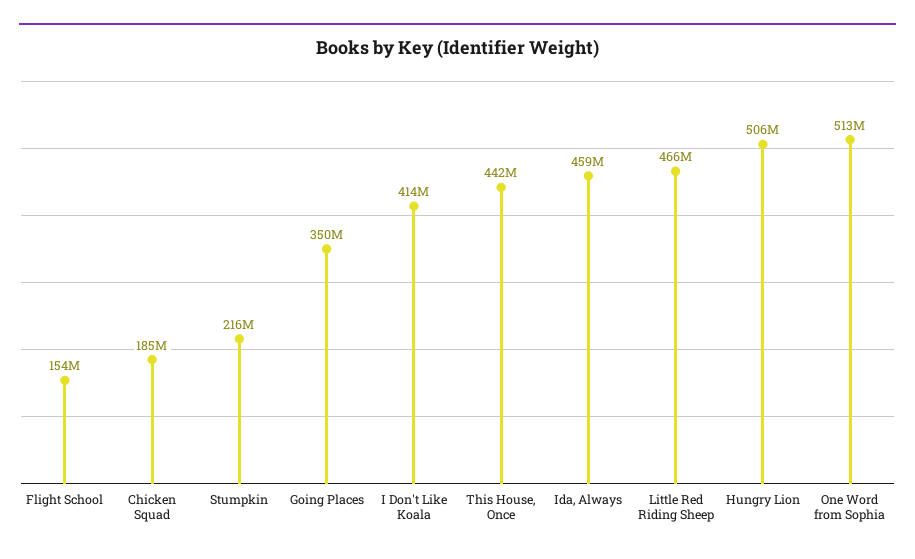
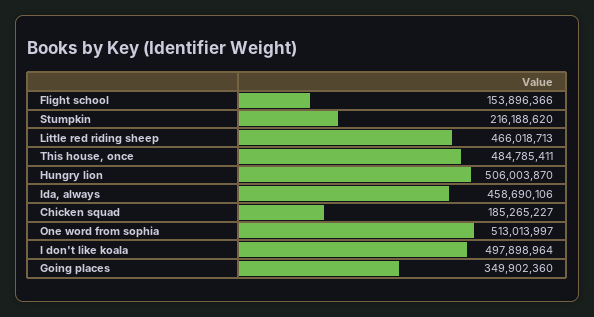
  {
    "Flight School": 153896366,
    "Chicken Squad": 185265227,
    "Stumpkin": 216188620,
    "Going Places": 349902360,
-   "I Don't Like Koala": 414000000,
+   "I Don't Like Koala": 497898964,
-   "This House, Once": 442000000,
+   "This House, Once": 484785411,
    "Ida, Always": 458690106,
    "Little Red Riding Sheep": 466018713,
    "Hungry Lion": 506003870,
    "One Word from Sophia": 513013997
  }

